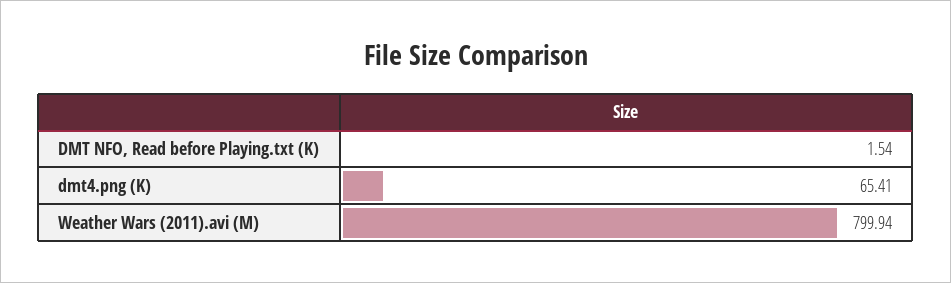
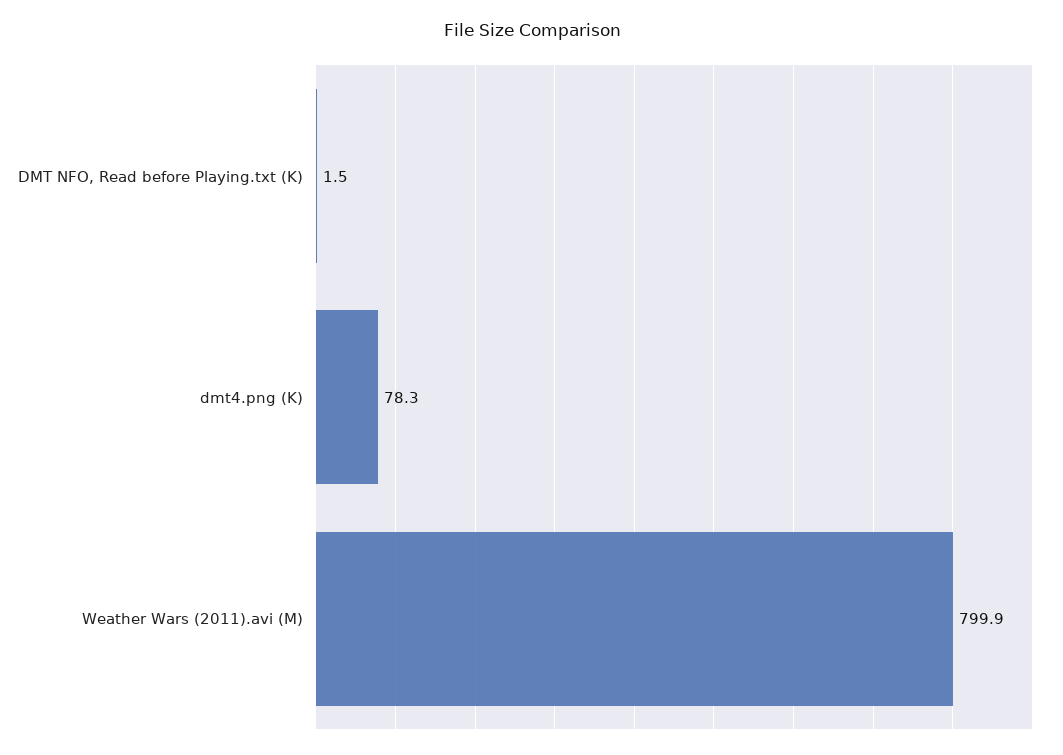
  {
    "DMT NFO, Read before Playing.txt (K)": 1.54,
-   "dmt4.png (K)": 65.41,
+   "dmt4.png (K)": 78.3,
    "Weather Wars (2011).avi (M)": 799.94
  }

